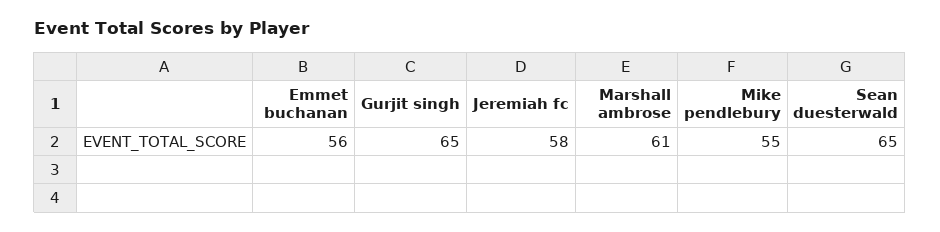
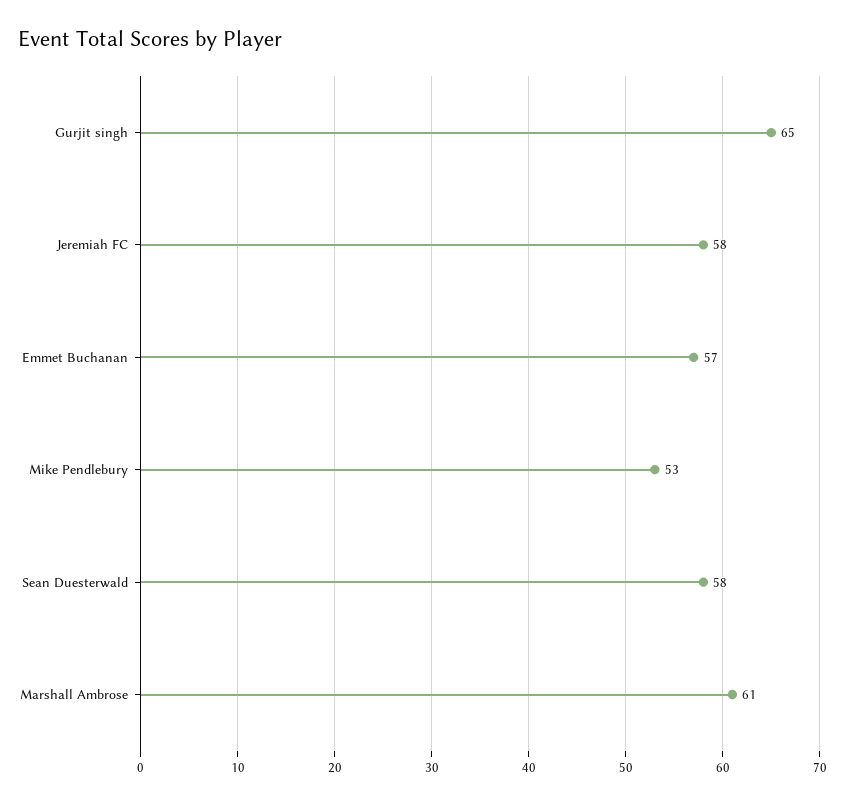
  {
-   "Emmet buchanan": 56,
+   "Emmet buchanan": 57,
    "Gurjit singh": 65,
    "Jeremiah fc": 58,
    "Marshall ambrose": 61,
-   "Mike pendlebury": 55,
+   "Mike pendlebury": 53,
-   "Sean duesterwald": 65
+   "Sean duesterwald": 58
  }

